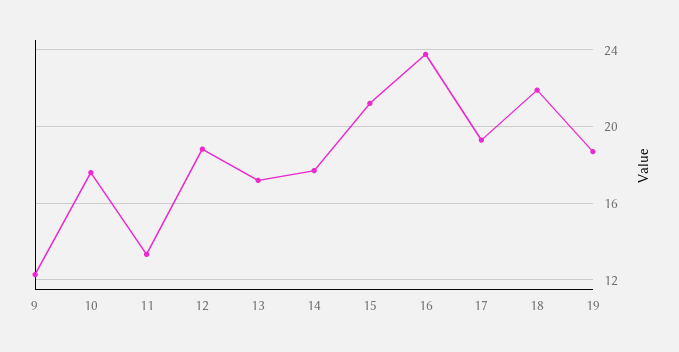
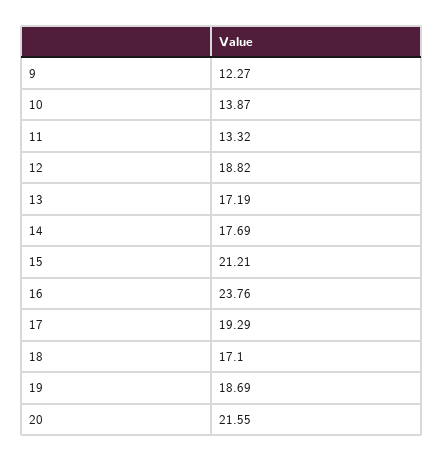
  {
    "9": 12.27,
-   "10": 17.5,
+   "10": 13.87,
    "11": 13.32,
    "12": 18.82,
    "13": 17.19,
    "14": 17.69,
    "15": 21.21,
    "16": 23.76,
    "17": 19.29,
-   "18": 22,
+   "18": 17.1,
-   "19": 18.69
+   "19": 18.69,
+   "20": 21.55
  }

